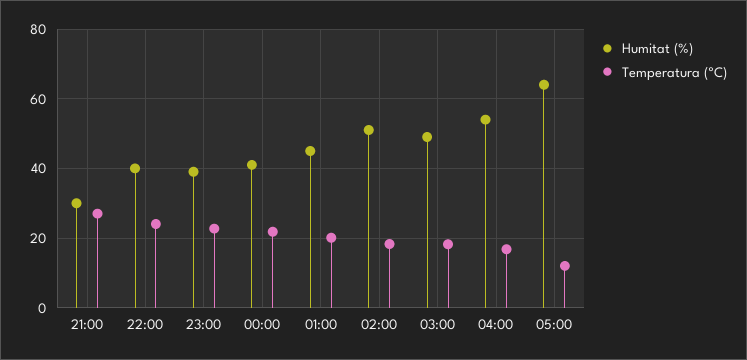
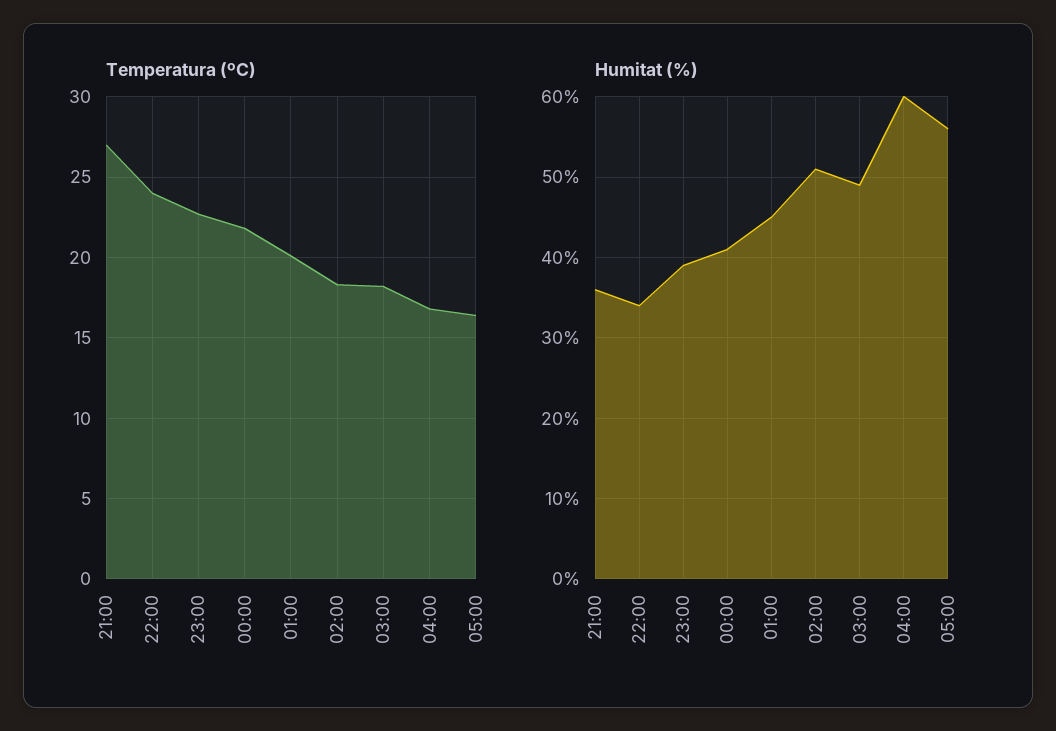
  {
    "Humitat (%)": {
-     "21:00": 30,
+     "21:00": 36,
-     "22:00": 40,
+     "22:00": 34,
      "23:00": 39,
      "00:00": 41,
      "01:00": 45,
      "02:00": 51,
      "03:00": 49,
-     "04:00": 54,
+     "04:00": 60,
-     "05:00": 64
+     "05:00": 56
    },
    "Temperatura (ºC)": {
      "21:00": 27,
      "22:00": 24,
      "23:00": 22.5,
      "00:00": 22,
      "01:00": 20,
      "02:00": 18.5,
      "03:00": 18,
      "04:00": 17,
-     "05:00": 12
+     "05:00": 16.5
    }
  }

